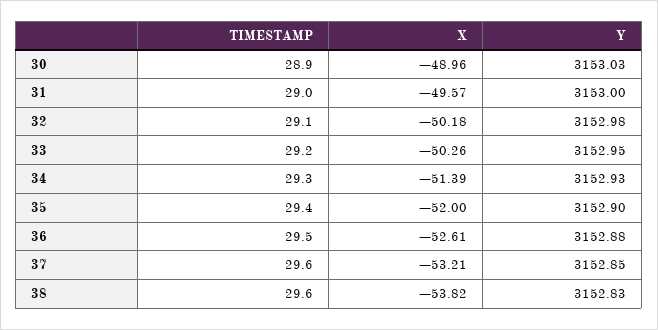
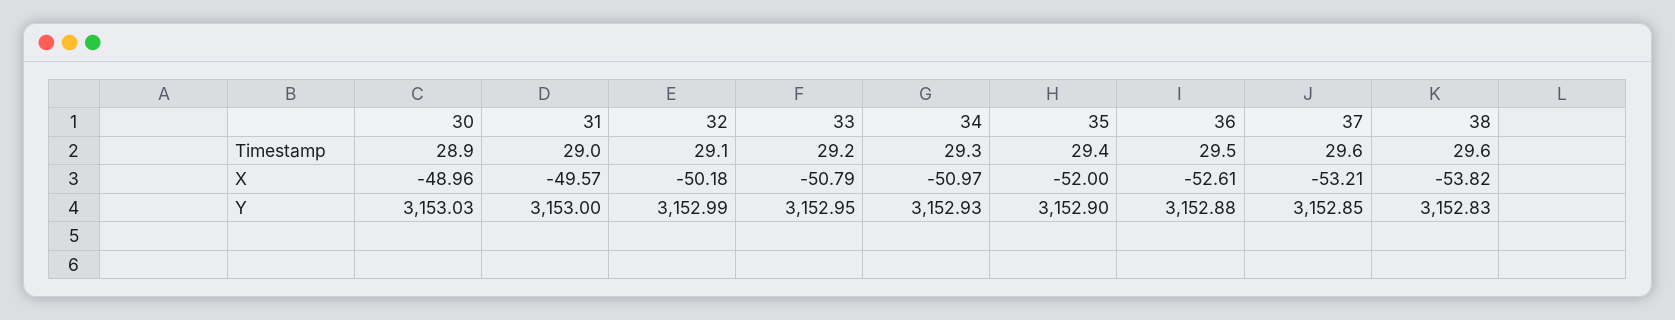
  {
    "TIMESTAMP": {
      "30": 28.9,
      "31": 29,
      "32": 29.1,
      "33": 29.2,
      "34": 29.3,
      "35": 29.4,
      "36": 29.5,
      "37": 29.6,
      "38": 29.6
    },
    "X": {
      "30": -48.96,
      "31": -49.57,
      "32": -50.18,
-     "33": -50.26,
+     "33": -50.79,
-     "34": -51.39,
+     "34": -50.97,
      "35": -52,
      "36": -52.61,
      "37": -53.21,
      "38": -53.82
    },
    "Y": {
      "30": 3153.03,
      "31": 3153,
-     "32": 3152.98,
+     "32": 3152.99,
      "33": 3152.95,
      "34": 3152.93,
      "35": 3152.9,
      "36": 3152.88,
      "37": 3152.85,
      "38": 3152.83
    }
  }

